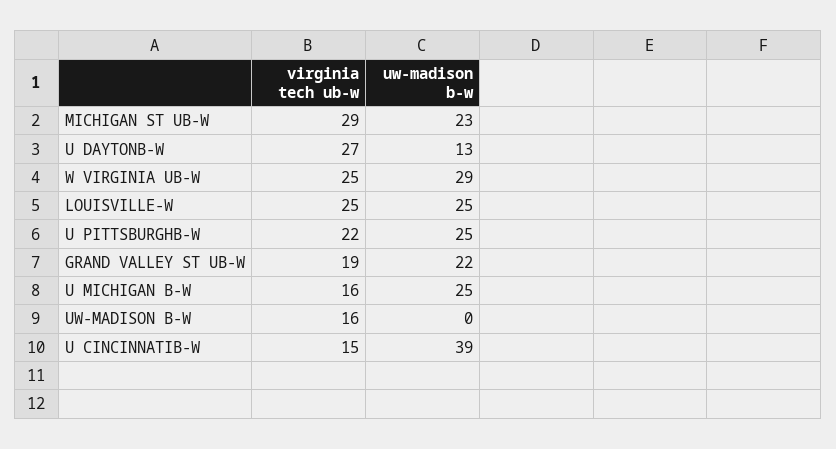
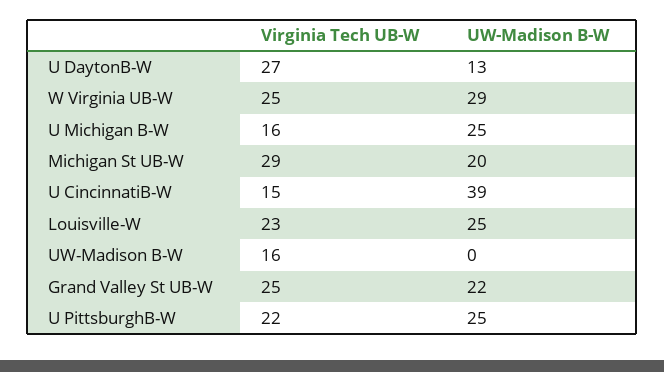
  {
    "virginia tech ub-w": {
      "MICHIGAN ST UB-W": 29,
      "U DAYTONB-W": 27,
      "W VIRGINIA UB-W": 25,
-     "LOUISVILLE-W": 25,
+     "LOUISVILLE-W": 23,
      "U PITTSBURGHB-W": 22,
-     "GRAND VALLEY ST UB-W": 19,
+     "GRAND VALLEY ST UB-W": 25,
      "U MICHIGAN B-W": 16,
      "UW-MADISON B-W": 16,
      "U CINCINNATIB-W": 15
    },
    "uw-madison b-w": {
-     "MICHIGAN ST UB-W": 23,
+     "MICHIGAN ST UB-W": 20,
      "U DAYTONB-W": 13,
      "W VIRGINIA UB-W": 29,
      "LOUISVILLE-W": 25,
      "U PITTSBURGHB-W": 25,
      "GRAND VALLEY ST UB-W": 22,
      "U MICHIGAN B-W": 25,
      "UW-MADISON B-W": 0,
      "U CINCINNATIB-W": 39
    }
  }

